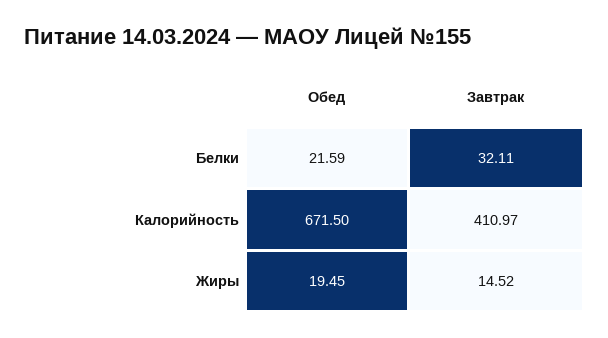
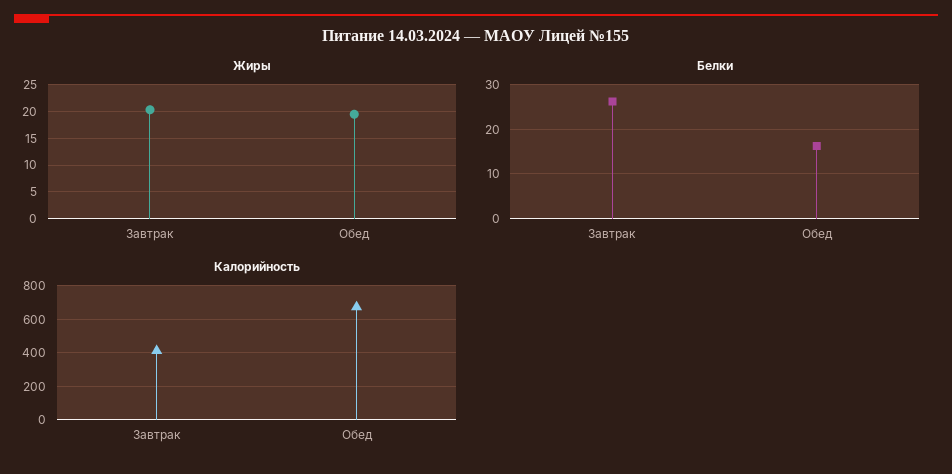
  {
    "Белки": {
-     "Обед": 21.59,
+     "Обед": 16,
-     "Завтрак": 32.11
+     "Завтрак": 26
    },
    "Калорийность": {
      "Обед": 671.5,
      "Завтрак": 410.97
    },
    "Жиры": {
      "Обед": 19.45,
-     "Завтрак": 14.52
+     "Завтрак": 20
    }
  }

